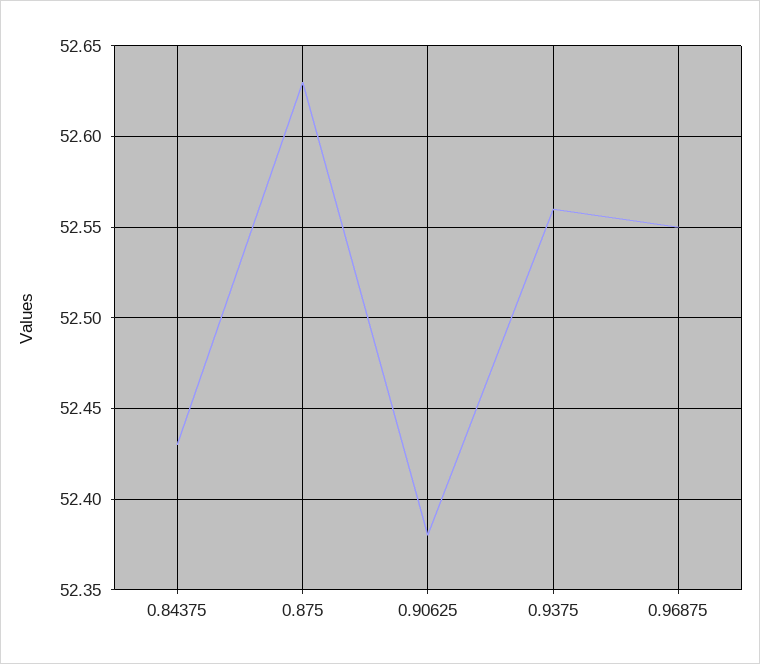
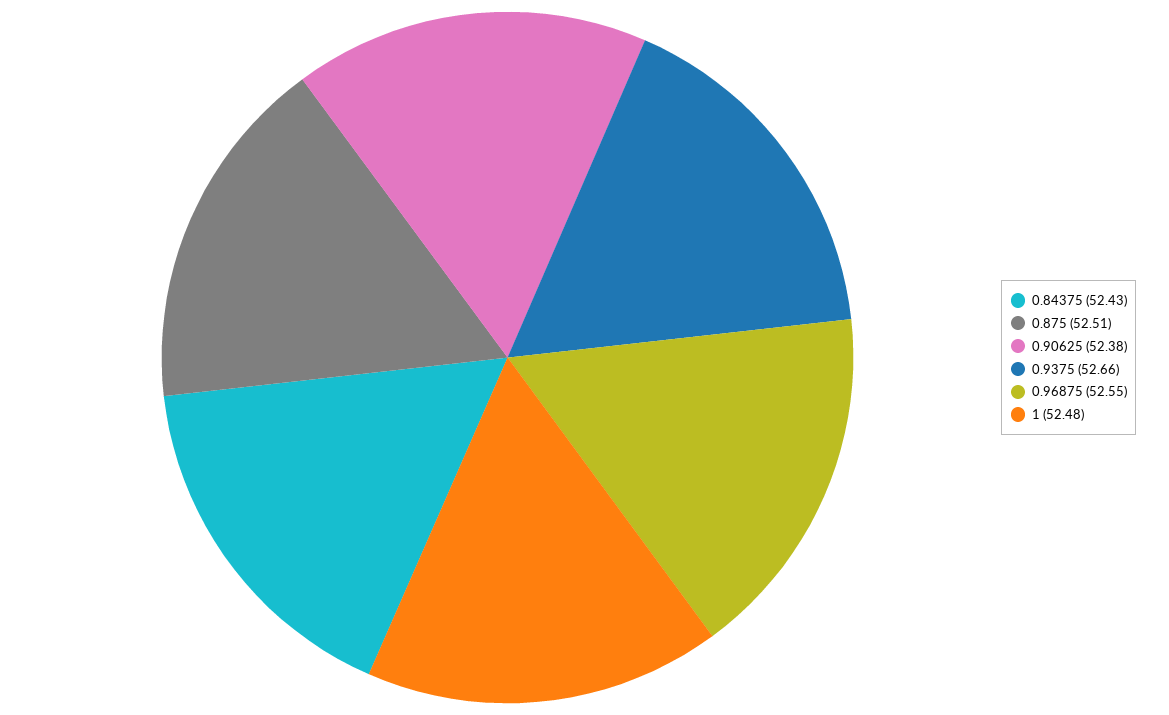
  {
    "0.84375": 52.43,
-   "0.875": 52.63,
+   "0.875": 52.51,
    "0.90625": 52.38,
-   "0.9375": 52.56,
+   "0.9375": 52.66,
-   "0.96875": 52.55
+   "0.96875": 52.55,
+   "1": 52.48
  }

